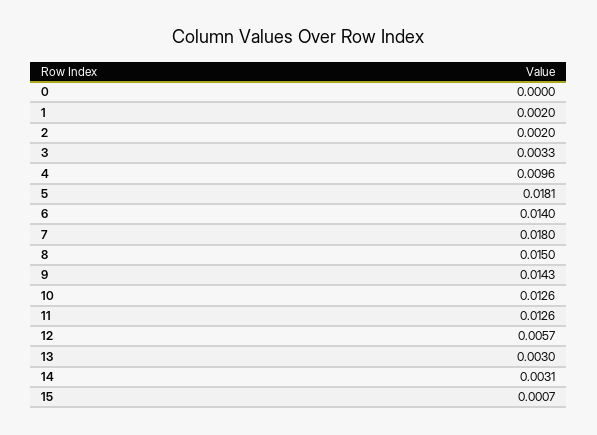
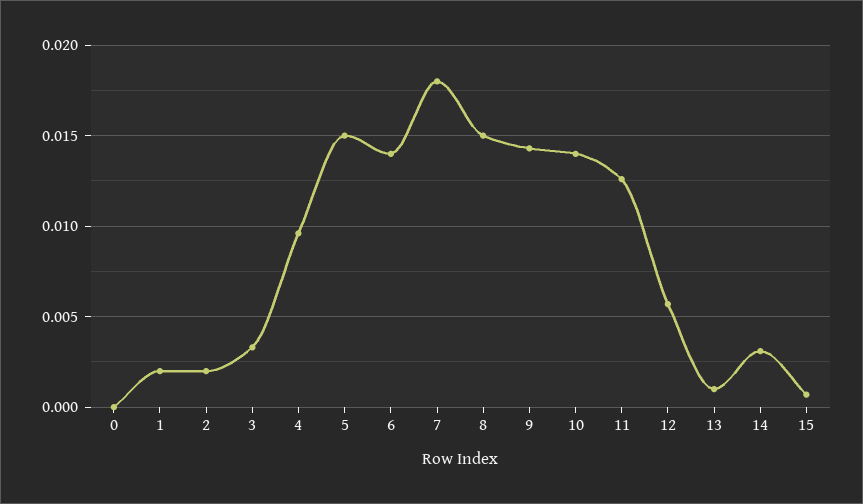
  {
    "0": 0,
    "1": 0.002,
    "2": 0.002,
    "3": 0.0033,
    "4": 0.0096,
-   "5": 0.0181,
+   "5": 0.015,
    "6": 0.014,
    "7": 0.018,
    "8": 0.015,
    "9": 0.0143,
-   "10": 0.0126,
+   "10": 0.014,
    "11": 0.0126,
    "12": 0.0057,
-   "13": 0.003,
+   "13": 0.001,
    "14": 0.0031,
    "15": 0.0007
  }

